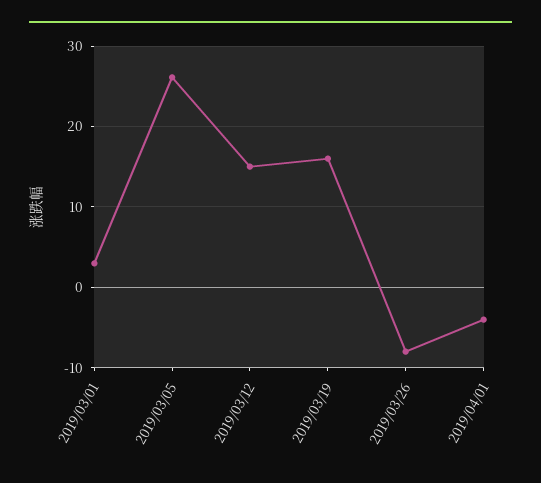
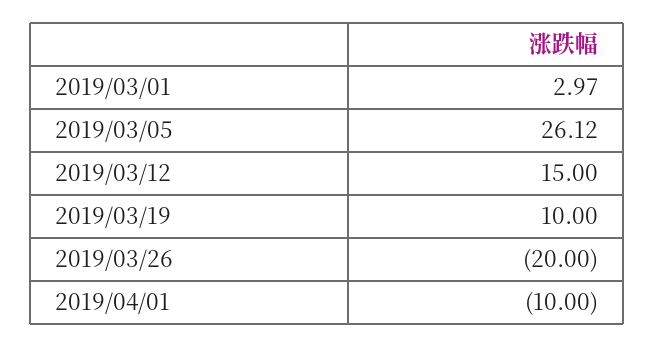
  {
    "2019/03/01": 2.97,
    "2019/03/05": 26.12,
    "2019/03/12": 15,
-   "2019/03/19": 16,
+   "2019/03/19": 10,
-   "2019/03/26": -8,
+   "2019/03/26": -20,
-   "2019/04/01": -4
+   "2019/04/01": -10
  }

